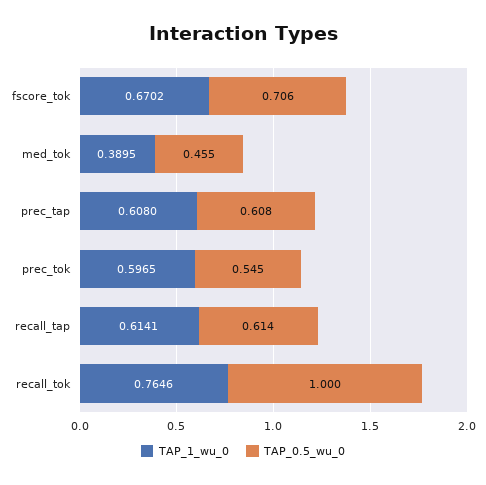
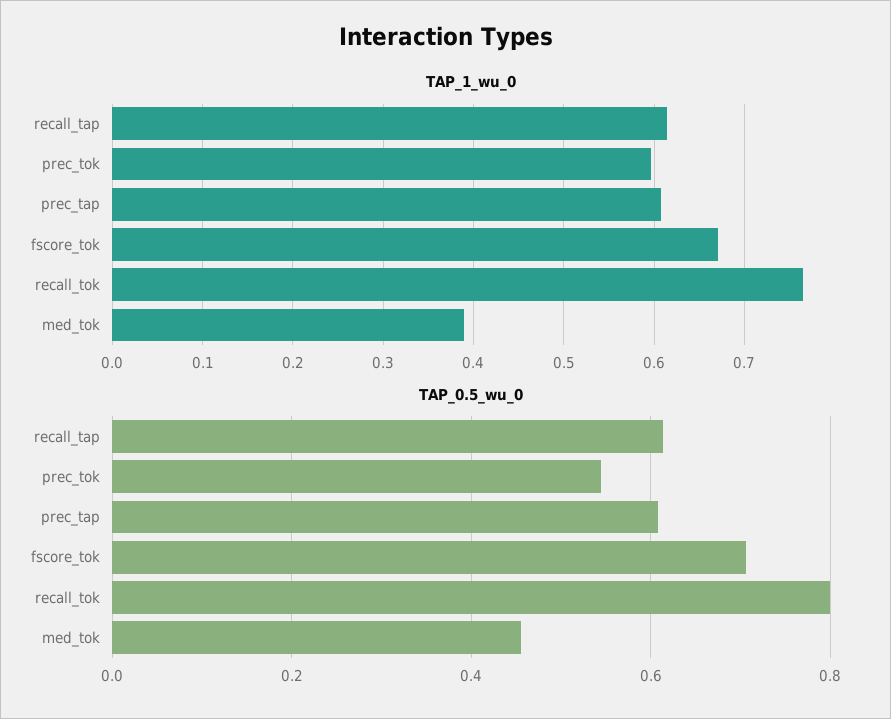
  {
    "TAP_1_wu_0": {
      "fscore_tok": 0.6702,
      "med_tok": 0.3895,
      "prec_tap": 0.608,
      "prec_tok": 0.5965,
      "recall_tap": 0.6141,
      "recall_tok": 0.7646
    },
    "TAP_0.5_wu_0": {
      "fscore_tok": 0.706,
      "med_tok": 0.455,
      "prec_tap": 0.608,
      "prec_tok": 0.545,
      "recall_tap": 0.614,
-     "recall_tok": 1
+     "recall_tok": 0.8
    }
  }

